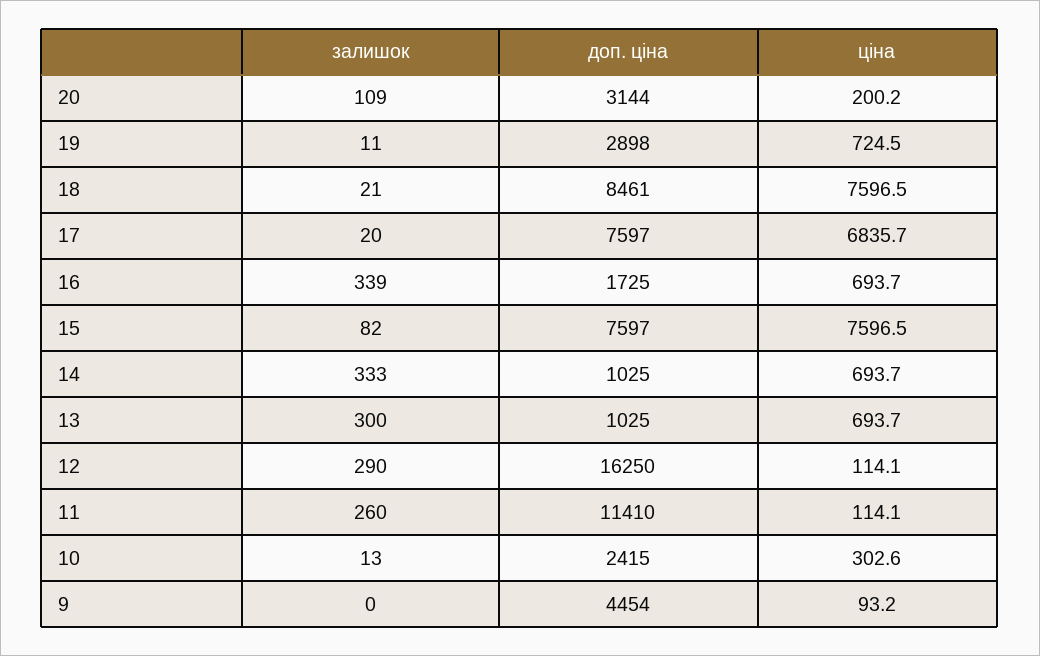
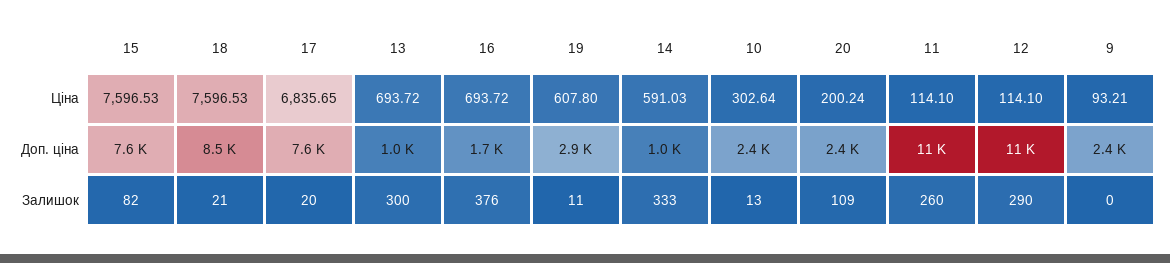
  {
    "залишок": {
      "20": 109,
      "19": 11,
      "18": 21,
      "17": 20,
-     "16": 339,
+     "16": 376,
      "15": 82,
      "14": 333,
      "13": 300,
      "12": 290,
      "11": 260,
      "10": 13,
      "9": 0
    },
    "доп. ціна": {
-     "20": 3144,
+     "20": 2400,
      "19": 2898,
      "18": 8461,
      "17": 7597,
      "16": 1725,
      "15": 7597,
      "14": 1025,
      "13": 1025,
-     "12": 16250,
+     "12": 11000,
      "11": 11410,
      "10": 2415,
-     "9": 4454
+     "9": 2400
    },
    "ціна": {
      "20": 200.24,
-     "19": 724.5,
+     "19": 607.8,
      "18": 7596.53,
      "17": 6835.65,
      "16": 693.72,
      "15": 7596.53,
-     "14": 693.7,
+     "14": 591.03,
      "13": 693.72,
      "12": 114.1,
      "11": 114.1,
      "10": 302.64,
      "9": 93.21
    }
  }

